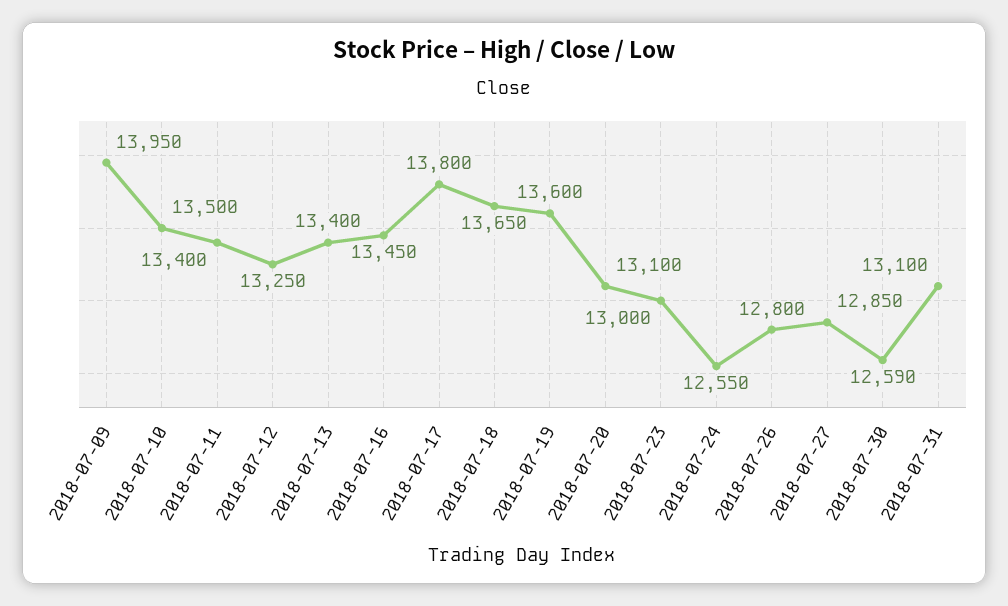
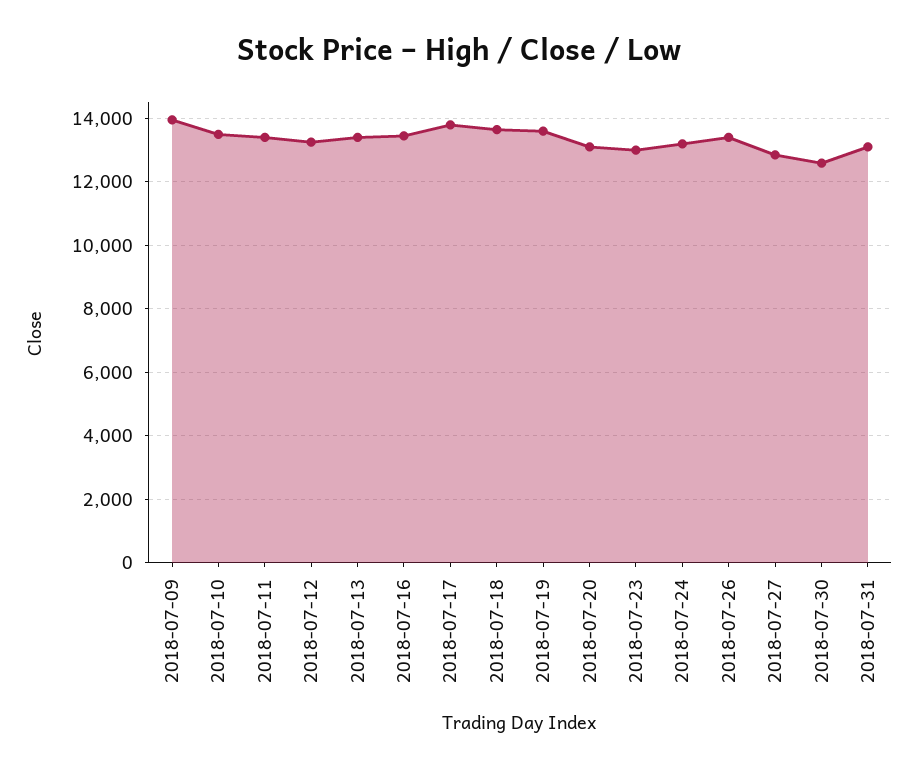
  {
    "2018-07-09": 13950,
    "2018-07-10": 13500,
    "2018-07-11": 13400,
    "2018-07-12": 13250,
    "2018-07-13": 13400,
    "2018-07-16": 13450,
    "2018-07-17": 13800,
    "2018-07-18": 13650,
    "2018-07-19": 13600,
    "2018-07-20": 13100,
    "2018-07-23": 13000,
-   "2018-07-24": 12550,
+   "2018-07-24": 13200,
-   "2018-07-26": 12800,
+   "2018-07-26": 13400,
    "2018-07-27": 12850,
    "2018-07-30": 12590,
    "2018-07-31": 13100
  }

